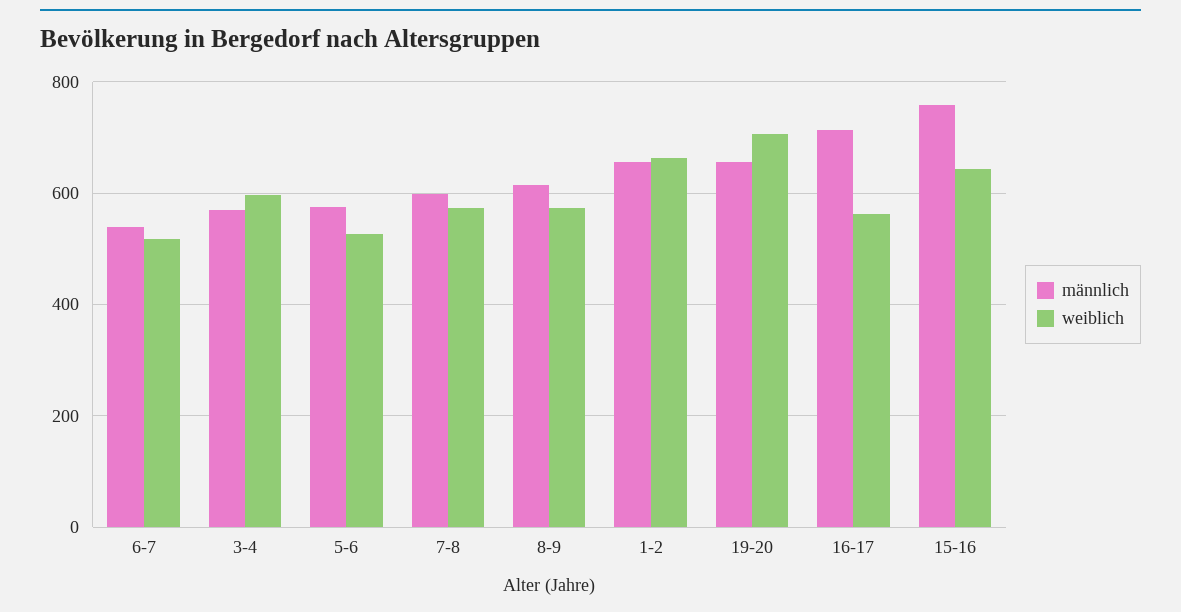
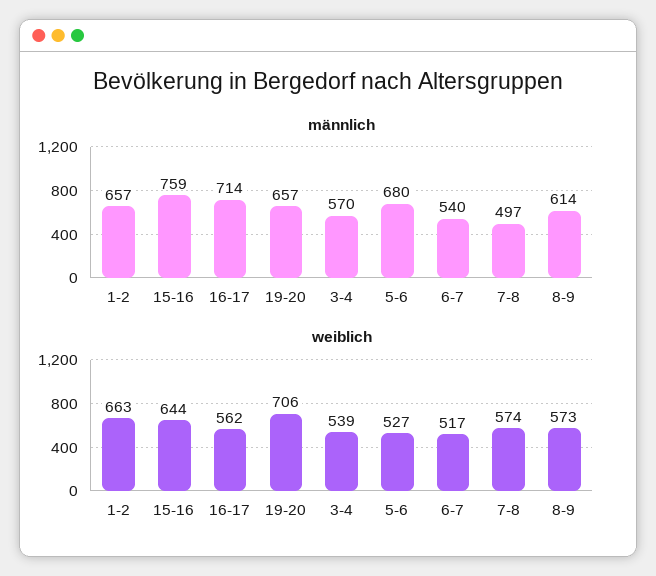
  {
    "männlich": {
      "6-7": 540,
      "3-4": 570,
-     "5-6": 580,
+     "5-6": 680,
-     "7-8": 600,
+     "7-8": 497,
      "8-9": 614,
      "1-2": 657,
      "19-20": 657,
      "16-17": 714,
      "15-16": 759
    },
    "weiblich": {
      "6-7": 517,
-     "3-4": 600,
+     "3-4": 539,
      "5-6": 527,
      "7-8": 574,
      "8-9": 573,
      "1-2": 663,
      "19-20": 706,
      "16-17": 562,
      "15-16": 644
    }
  }

